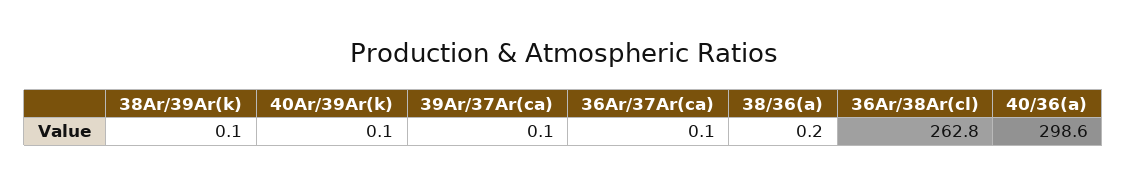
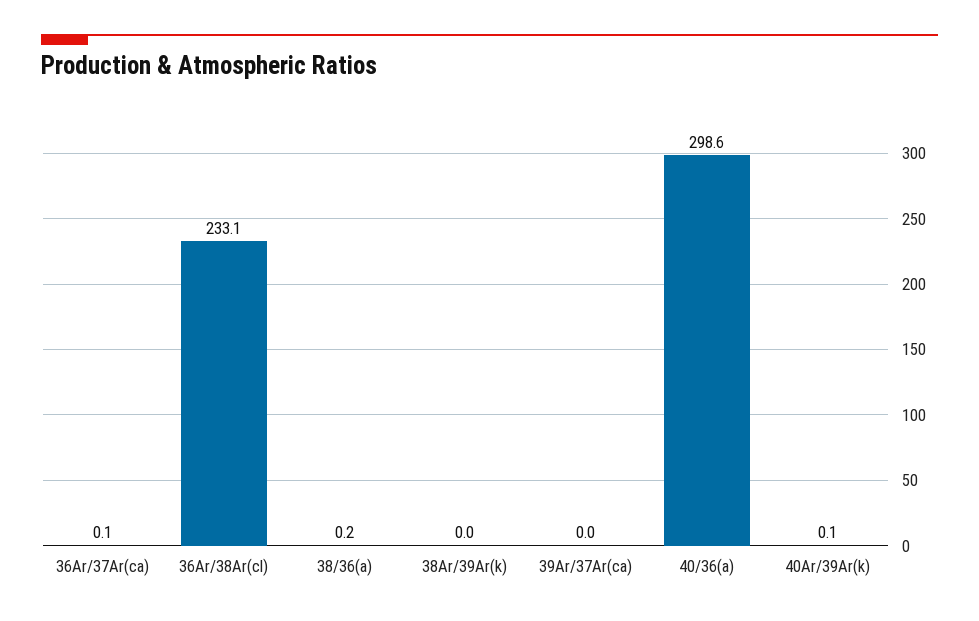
  {
-   "38Ar/39Ar(k)": 0.1,
+   "38Ar/39Ar(k)": 0,
    "40Ar/39Ar(k)": 0.1,
-   "39Ar/37Ar(ca)": 0.1,
+   "39Ar/37Ar(ca)": 0,
    "36Ar/37Ar(ca)": 0.1,
    "38/36(a)": 0.2,
-   "36Ar/38Ar(cl)": 262.8,
+   "36Ar/38Ar(cl)": 233.1,
    "40/36(a)": 298.6
  }

